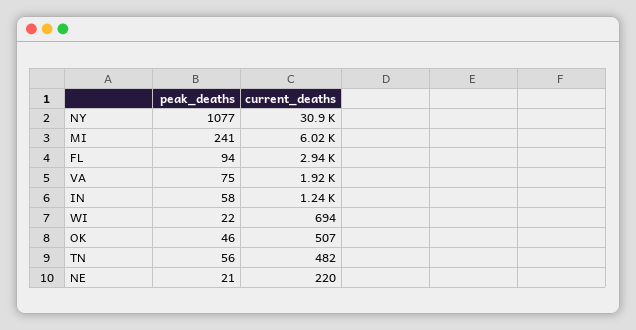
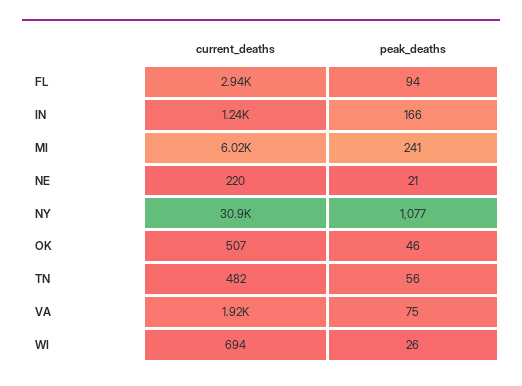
  {
    "peak_deaths": {
      "NY": 1077,
      "MI": 241,
      "FL": 94,
      "VA": 75,
-     "IN": 58,
+     "IN": 166,
-     "WI": 22,
+     "WI": 26,
      "OK": 46,
      "TN": 56,
      "NE": 21
    },
    "current_deaths": {
      "NY": 30900,
      "MI": 6020,
      "FL": 2940,
      "VA": 1920,
      "IN": 1240,
      "WI": 694,
      "OK": 507,
      "TN": 482,
      "NE": 220
    }
  }

